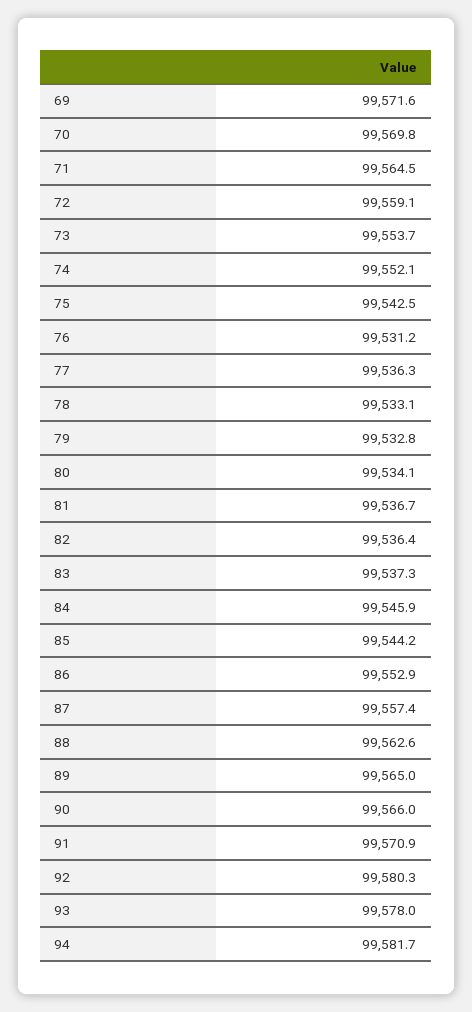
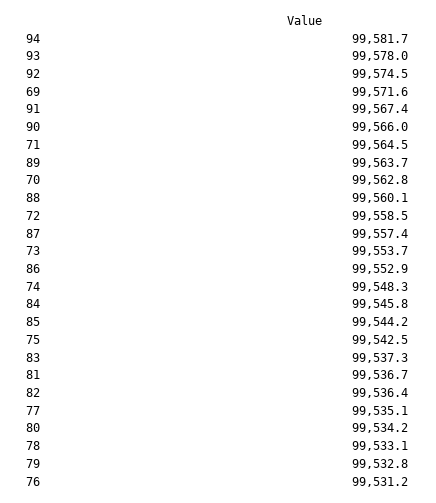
  {
    "69": 99571.6,
-   "70": 99569.8,
+   "70": 99562.8,
    "71": 99564.5,
-   "72": 99559.1,
+   "72": 99558.5,
    "73": 99553.7,
-   "74": 99552.1,
+   "74": 99548.3,
    "75": 99542.5,
    "76": 99531.2,
-   "77": 99536.3,
+   "77": 99535.1,
    "78": 99533.1,
    "79": 99532.8,
-   "80": 99534.1,
+   "80": 99534.2,
    "81": 99536.7,
    "82": 99536.4,
    "83": 99537.3,
-   "84": 99545.9,
+   "84": 99545.8,
    "85": 99544.2,
    "86": 99552.9,
    "87": 99557.4,
-   "88": 99562.6,
+   "88": 99560.1,
-   "89": 99565,
+   "89": 99563.7,
    "90": 99566,
-   "91": 99570.9,
+   "91": 99567.4,
-   "92": 99580.3,
+   "92": 99574.5,
    "93": 99578,
    "94": 99581.7
  }

